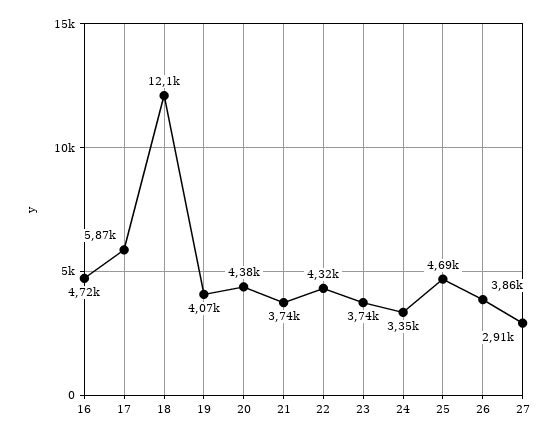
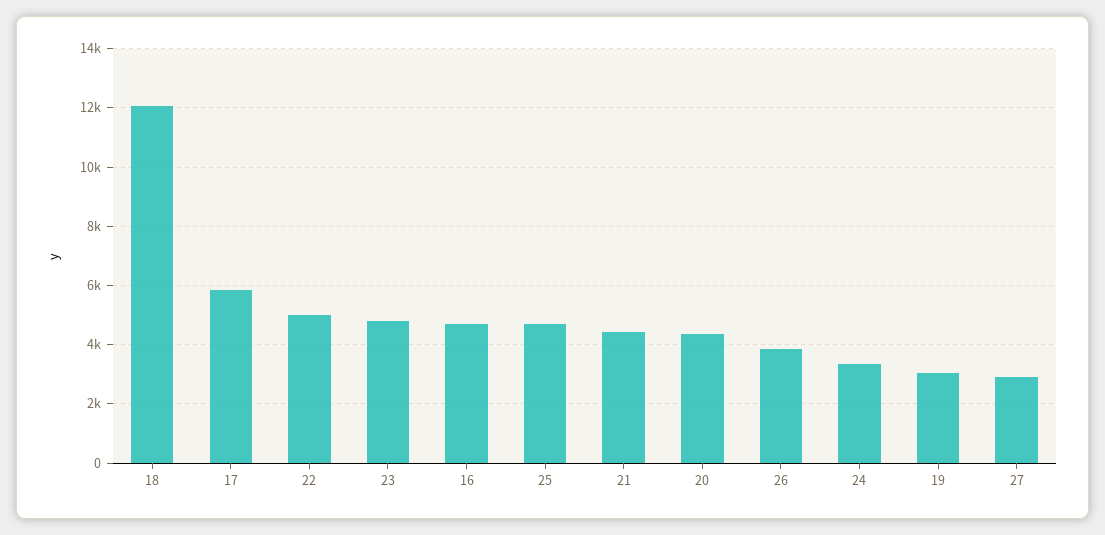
  {
    "16": 4720,
    "17": 5870,
    "18": 12100,
-   "19": 4070,
+   "19": 3000,
    "20": 4380,
-   "21": 3740,
+   "21": 4500,
-   "22": 4320,
+   "22": 5000,
-   "23": 3740,
+   "23": 4750,
    "24": 3350,
    "25": 4690,
    "26": 3860,
    "27": 2910
  }

